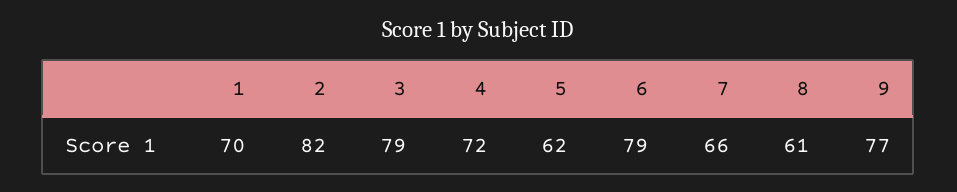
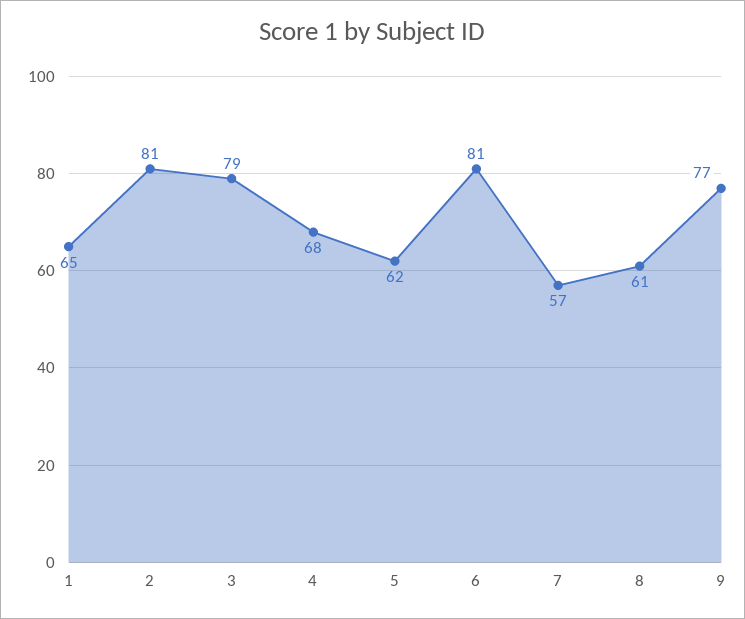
  {
-   "1": 70,
+   "1": 65,
-   "2": 82,
+   "2": 81,
    "3": 79,
-   "4": 72,
+   "4": 68,
    "5": 62,
-   "6": 79,
+   "6": 81,
-   "7": 66,
+   "7": 57,
    "8": 61,
    "9": 77
  }

